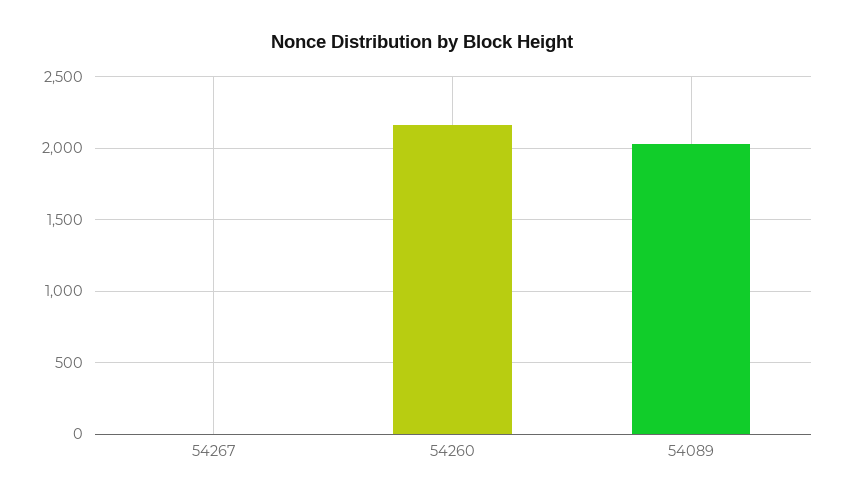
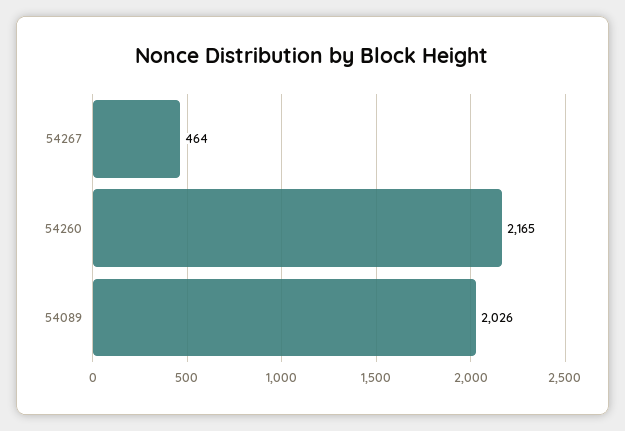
  {
-   "54267": 0,
+   "54267": 464,
    "54260": 2165,
    "54089": 2026
  }

